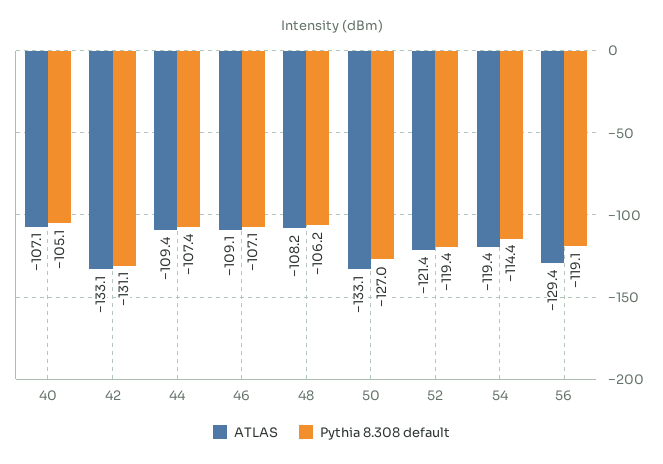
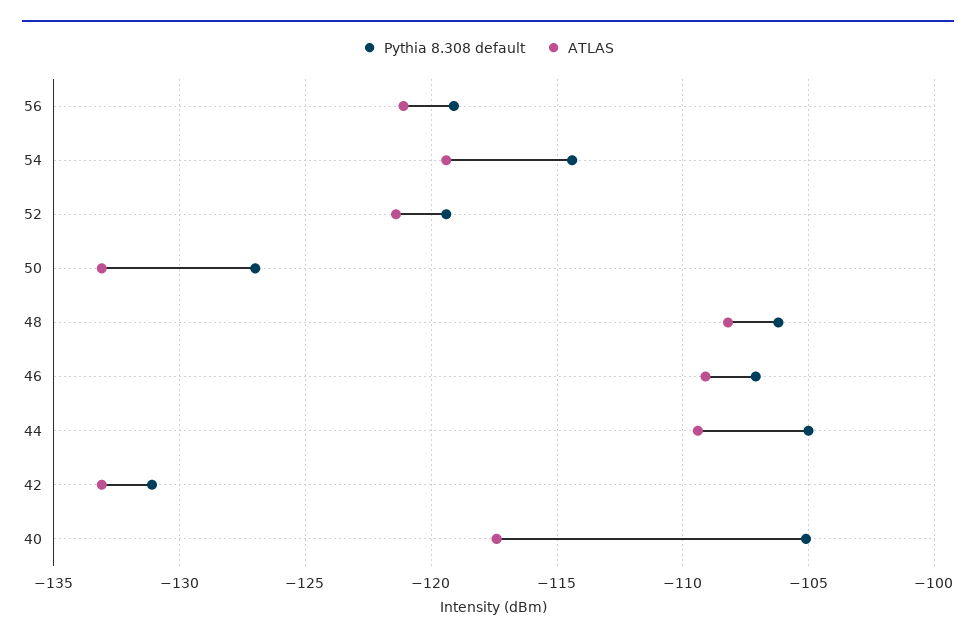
  {
    "ATLAS": {
-     "40": -107.1,
+     "40": -117.5,
      "42": -133.1,
      "44": -109.4,
      "46": -109.1,
      "48": -108.2,
      "50": -133.1,
      "52": -121.4,
      "54": -119.4,
-     "56": -129.4
+     "56": -121
    },
    "Pythia 8.308 default": {
      "40": -105.1,
      "42": -131.1,
-     "44": -107.4,
+     "44": -105,
      "46": -107.1,
      "48": -106.2,
      "50": -127,
      "52": -119.4,
      "54": -114.4,
      "56": -119.1
    }
  }

